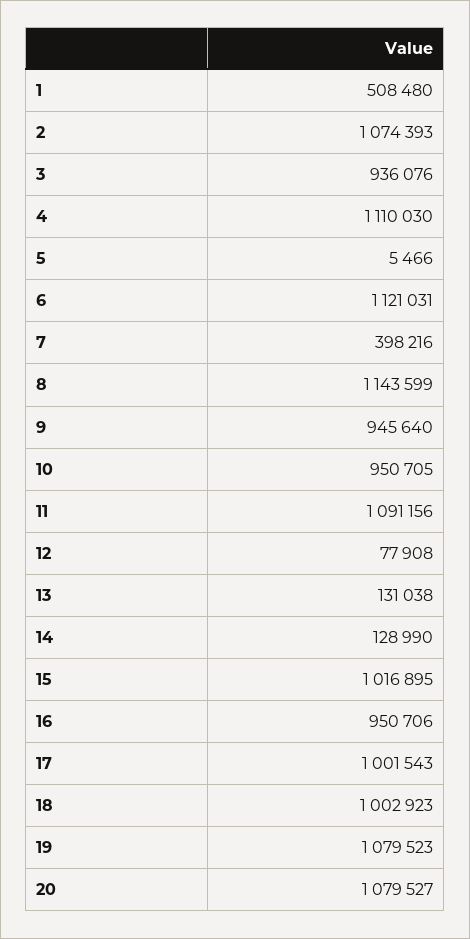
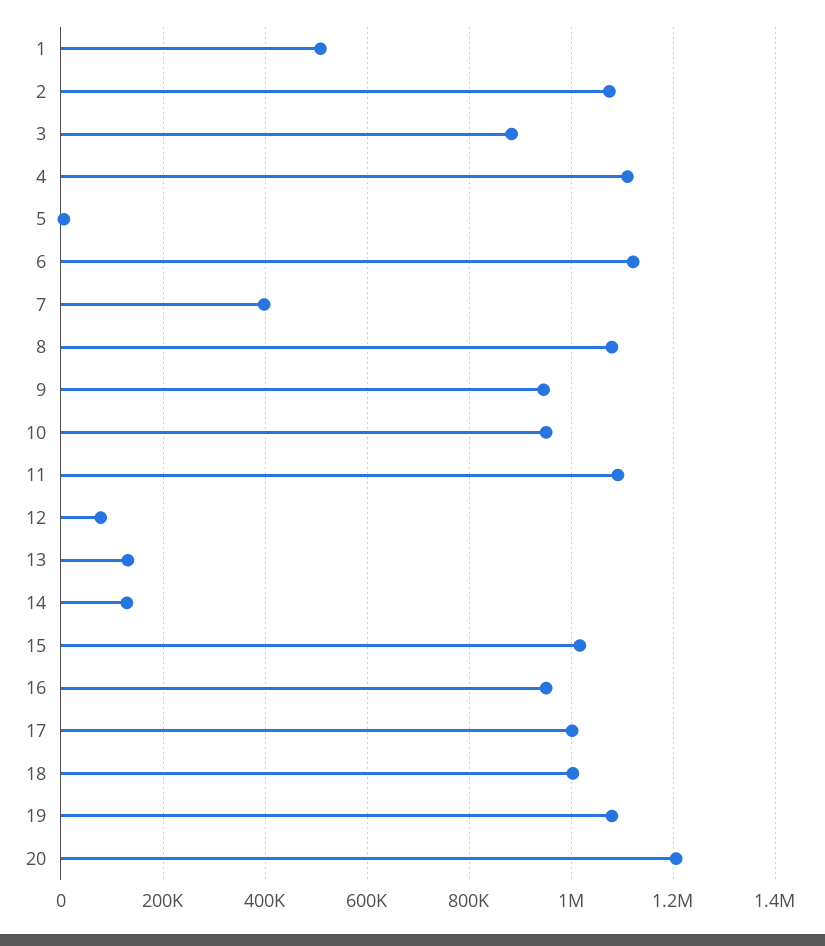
  {
    "1": 508480,
    "2": 1074393,
-   "3": 936076,
+   "3": 880000,
    "4": 1110030,
    "5": 5466,
    "6": 1121031,
    "7": 398216,
-   "8": 1143599,
+   "8": 1080000,
    "9": 945640,
    "10": 950705,
    "11": 1091156,
    "12": 77908,
    "13": 131038,
    "14": 128990,
    "15": 1016895,
    "16": 950706,
    "17": 1001543,
    "18": 1002923,
    "19": 1079523,
-   "20": 1079527
+   "20": 1200000
  }

